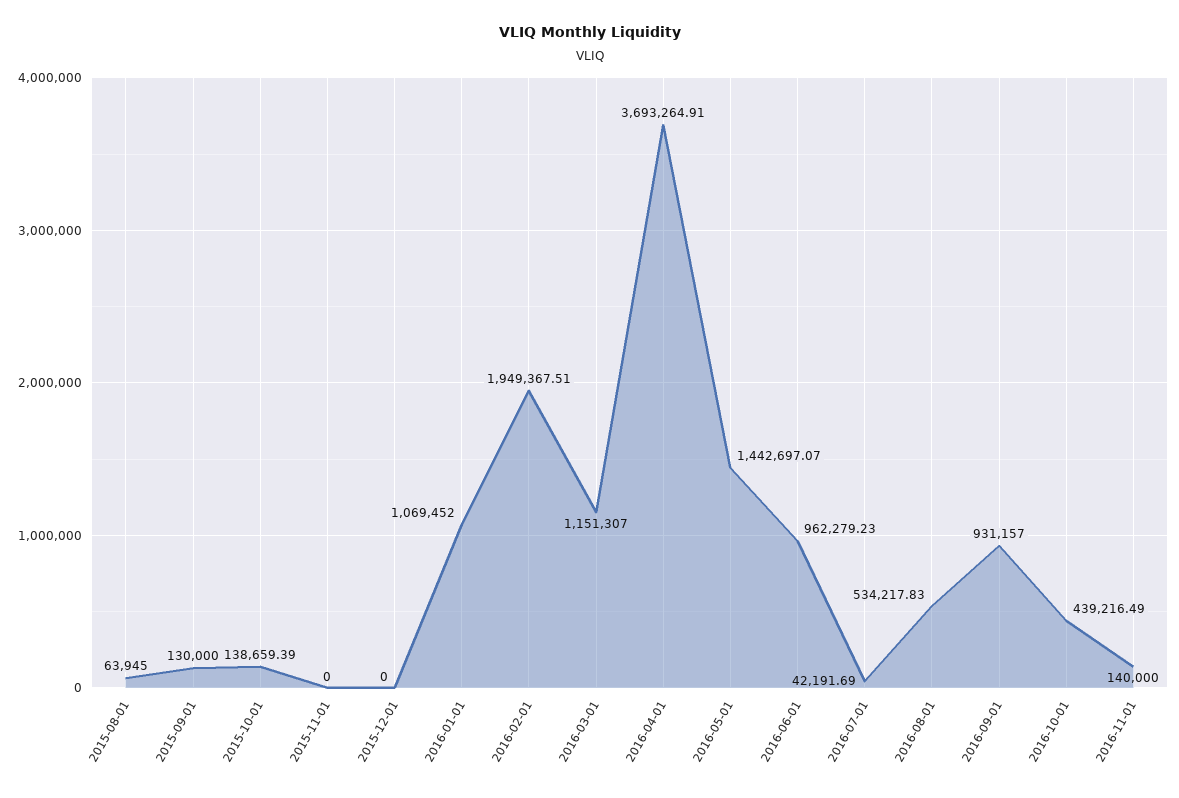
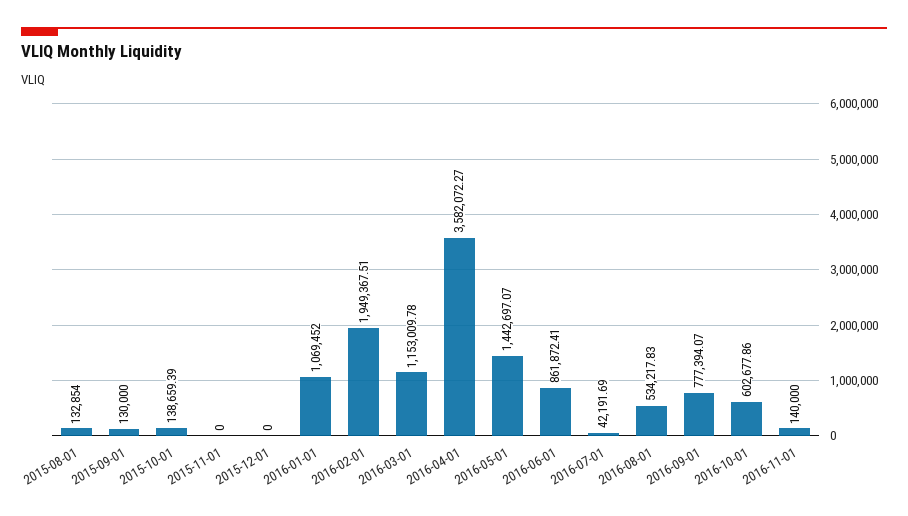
  {
-   "2015-08-01": 63945,
+   "2015-08-01": 132854,
    "2015-09-01": 130000,
    "2015-10-01": 138659.39,
    "2015-11-01": 0,
    "2015-12-01": 0,
    "2016-01-01": 1069452,
    "2016-02-01": 1949367.51,
-   "2016-03-01": 1151307,
+   "2016-03-01": 1153009.78,
-   "2016-04-01": 3693264.91,
+   "2016-04-01": 3582072.27,
    "2016-05-01": 1442697.07,
-   "2016-06-01": 962279.23,
+   "2016-06-01": 861872.41,
    "2016-07-01": 42191.69,
    "2016-08-01": 534217.83,
-   "2016-09-01": 931157,
+   "2016-09-01": 777394.07,
-   "2016-10-01": 439216.49,
+   "2016-10-01": 602677.86,
    "2016-11-01": 140000
  }

